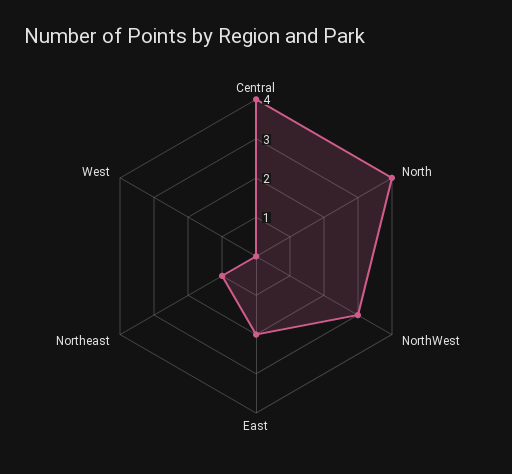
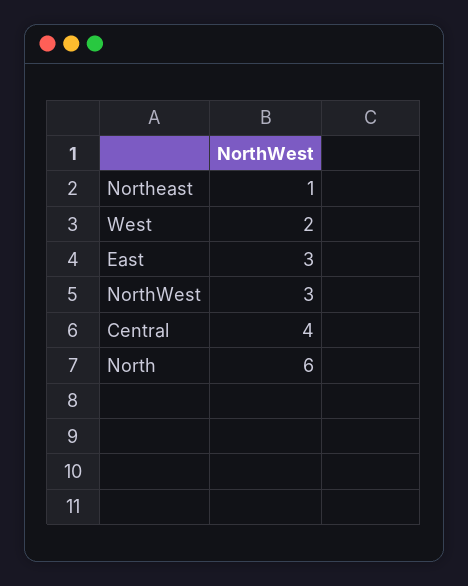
  {
    "Central": 4,
-   "North": 4,
+   "North": 6,
    "NorthWest": 3,
-   "East": 2,
+   "East": 3,
    "Northeast": 1,
-   "West": 0
+   "West": 2
  }

